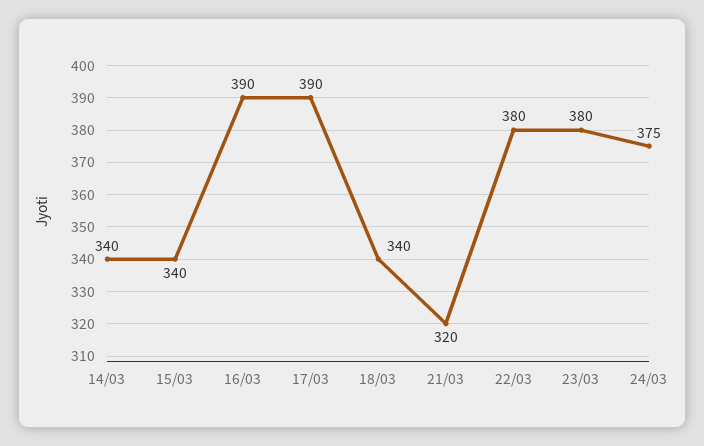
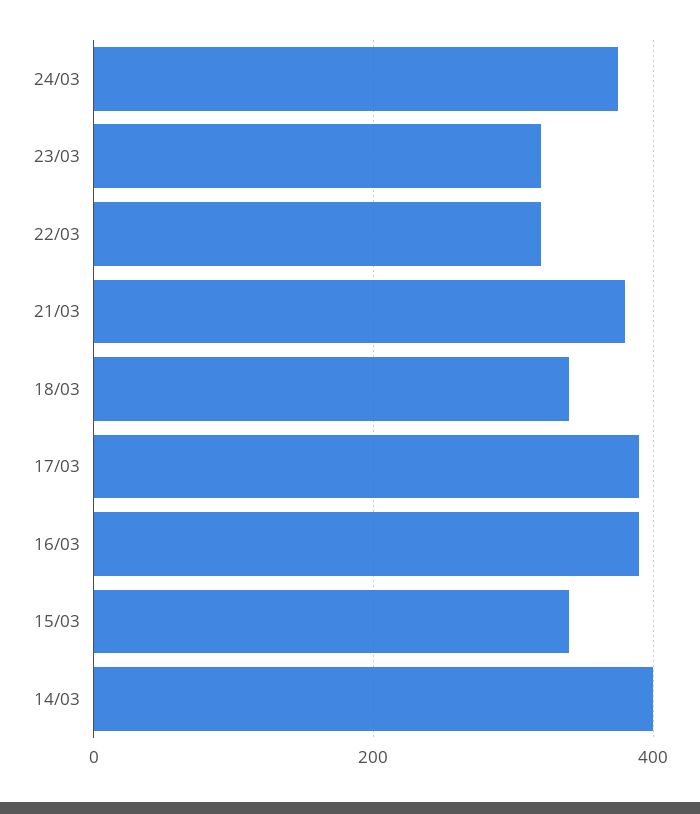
  {
-   "14/03": 340,
+   "14/03": 400,
    "15/03": 340,
    "16/03": 390,
    "17/03": 390,
    "18/03": 340,
-   "21/03": 320,
+   "21/03": 380,
-   "22/03": 380,
+   "22/03": 320,
-   "23/03": 380,
+   "23/03": 320,
    "24/03": 375
  }

